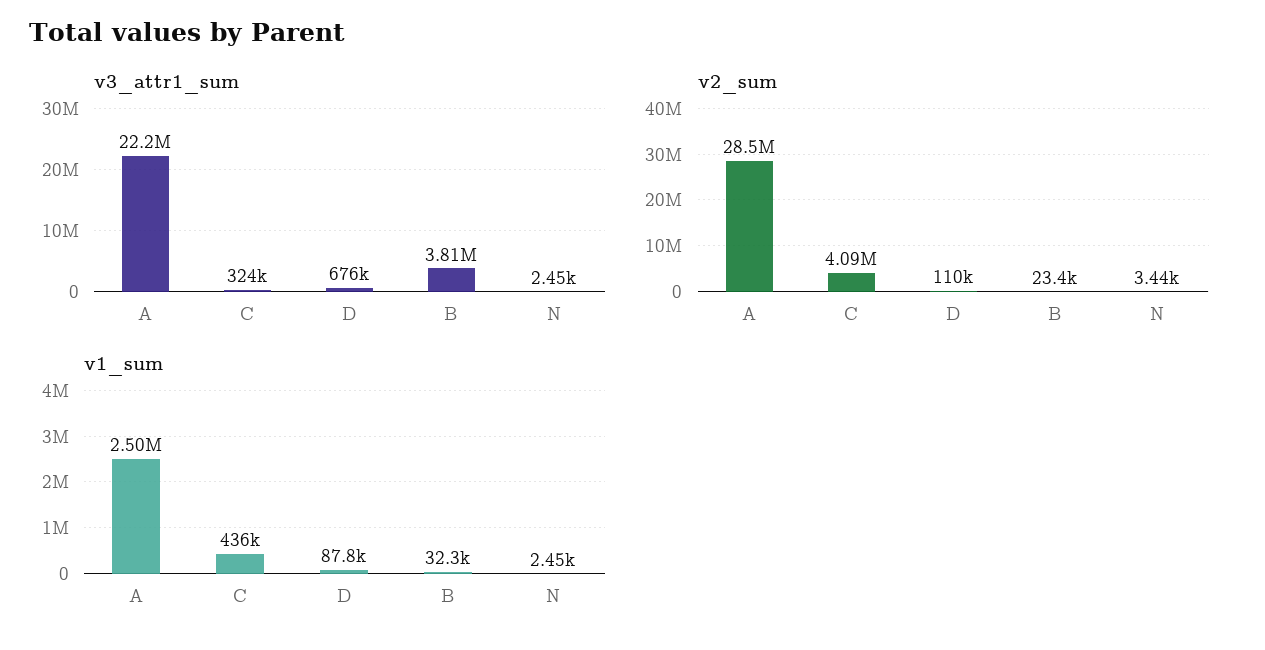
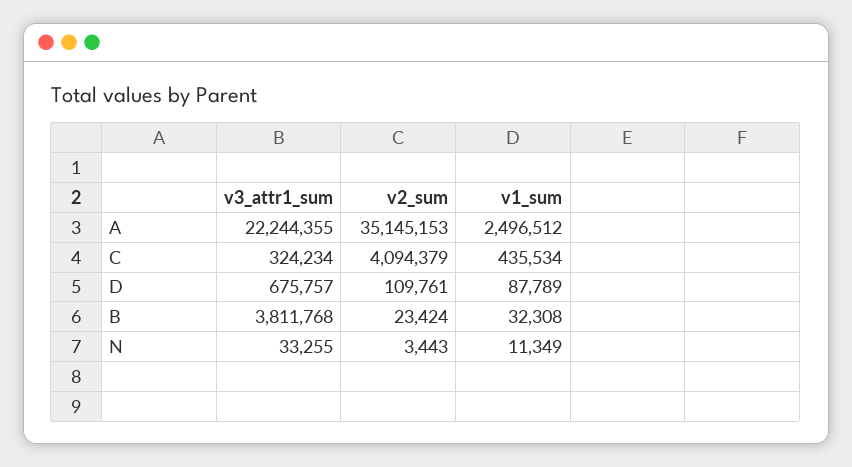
  {
    "v3_attr1_sum": {
      "A": 22244355,
      "C": 324234,
      "D": 675757,
      "B": 3811768,
-     "N": 2450
+     "N": 33255
    },
    "v2_sum": {
-     "A": 28500000,
+     "A": 35145153,
      "C": 4094379,
      "D": 109761,
      "B": 23424,
      "N": 3443
    },
    "v1_sum": {
      "A": 2496512,
      "C": 435534,
      "D": 87789,
      "B": 32308,
-     "N": 2450
+     "N": 11349
    }
  }

